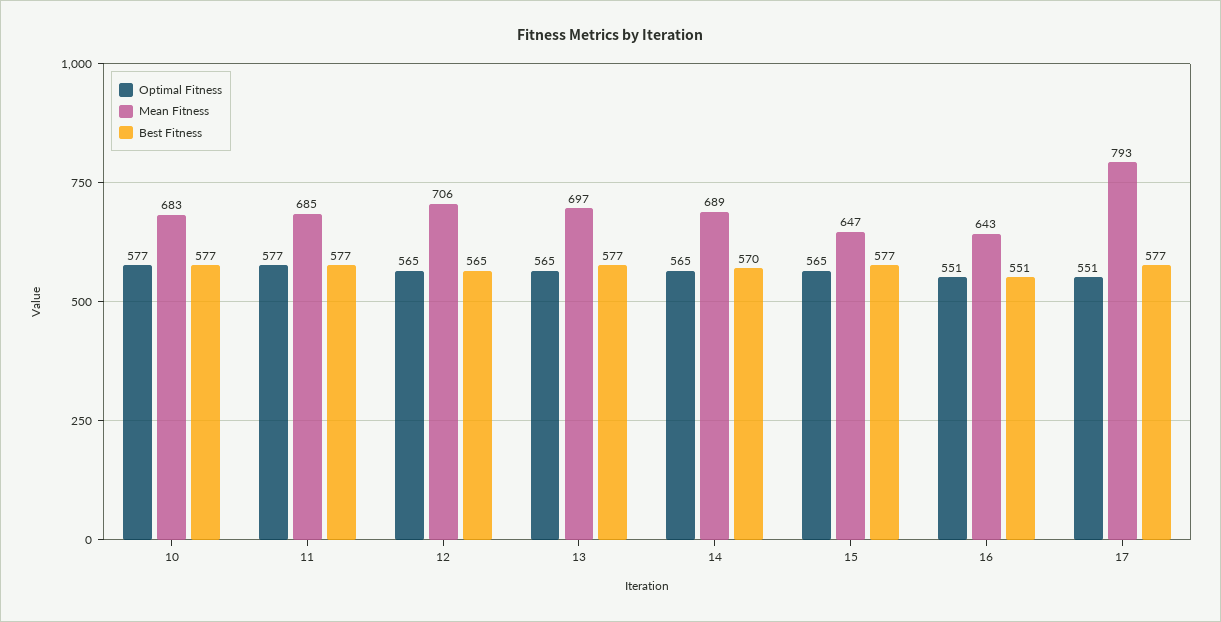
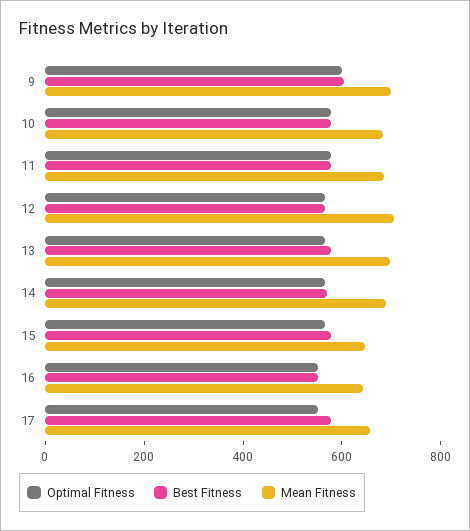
  {
    "Optimal Fitness": {
      "10": 577,
      "11": 577,
      "12": 565,
      "13": 565,
      "14": 565,
      "15": 565,
      "16": 551,
-     "17": 551
+     "17": 551,
+     "9": 600
    },
    "Mean Fitness": {
      "10": 683,
      "11": 685,
      "12": 706,
      "13": 697,
      "14": 689,
      "15": 647,
      "16": 643,
-     "17": 793
+     "17": 650,
+     "9": 700
    },
    "Best Fitness": {
      "10": 577,
      "11": 577,
      "12": 565,
      "13": 577,
      "14": 570,
      "15": 577,
      "16": 551,
-     "17": 577
+     "17": 577,
+     "9": 600
    }
  }

